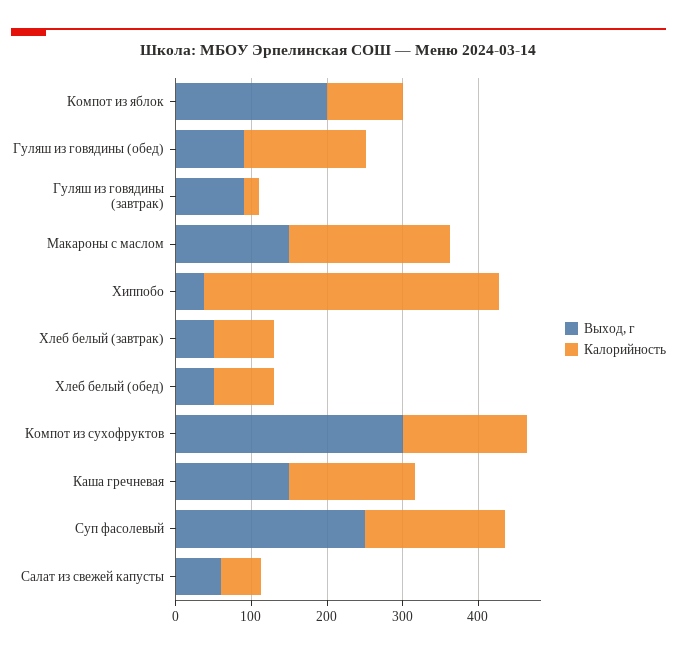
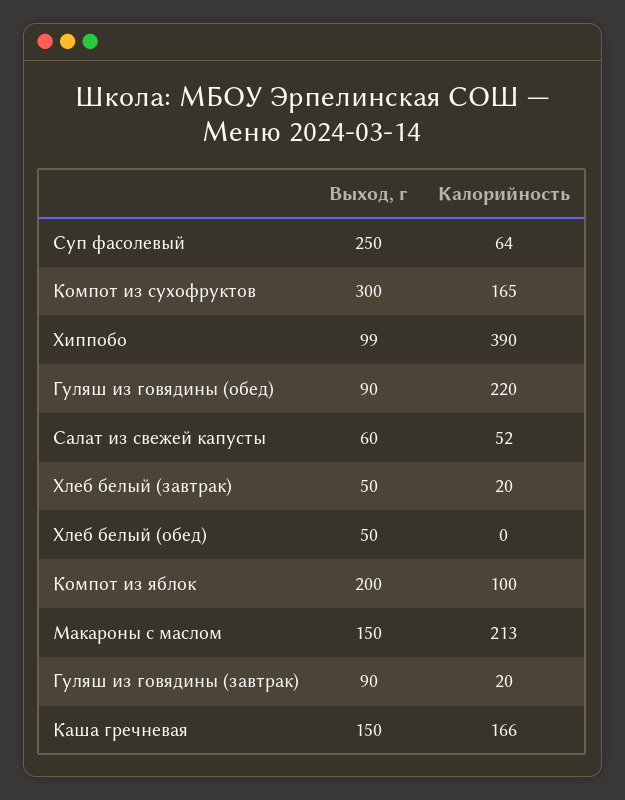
  {
    "Выход, г": {
      "Компот из яблок": 200,
      "Гуляш из говядины (обед)": 90,
      "Гуляш из говядины (завтрак)": 90,
      "Макароны с маслом": 150,
-     "Хиппобо": 40,
+     "Хиппобо": 99,
      "Хлеб белый (завтрак)": 50,
      "Хлеб белый (обед)": 50,
      "Компот из сухофруктов": 300,
      "Каша гречневая": 150,
      "Суп фасолевый": 250,
      "Салат из свежей капусты": 60
    },
    "Калорийность": {
      "Компот из яблок": 100,
-     "Гуляш из говядины (обед)": 160,
+     "Гуляш из говядины (обед)": 220,
      "Гуляш из говядины (завтрак)": 20,
      "Макароны с маслом": 213,
      "Хиппобо": 390,
-     "Хлеб белый (завтрак)": 80,
+     "Хлеб белый (завтрак)": 20,
-     "Хлеб белый (обед)": 80,
+     "Хлеб белый (обед)": 0,
      "Компот из сухофруктов": 165,
      "Каша гречневая": 166,
-     "Суп фасолевый": 180,
+     "Суп фасолевый": 64,
      "Салат из свежей капусты": 52
    }
  }

